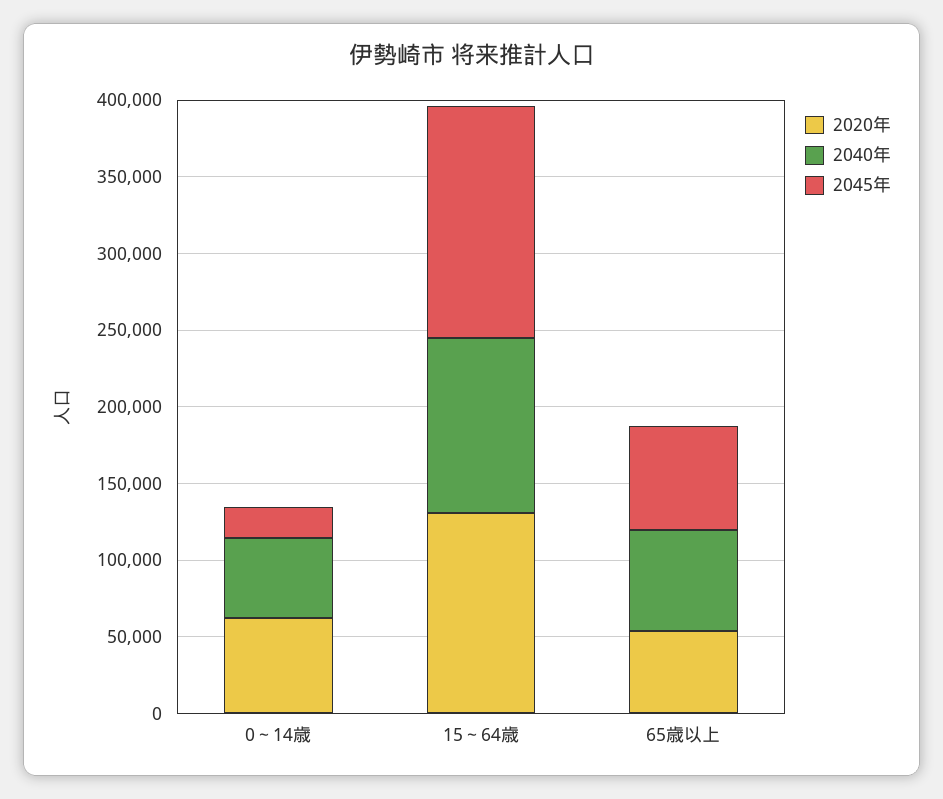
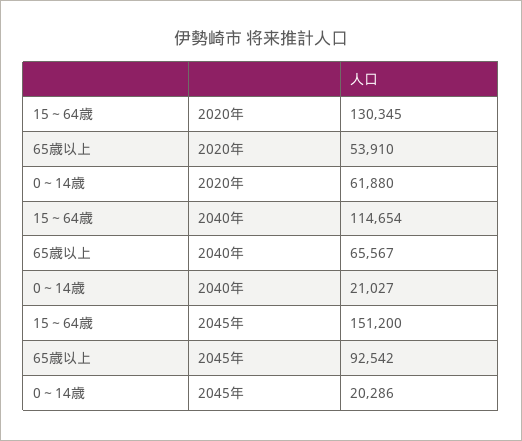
  {
    "2020年": {
      "0～14歳": 61880,
      "15～64歳": 130345,
      "65歳以上": 53910
    },
    "2040年": {
-     "0～14歳": 50000,
+     "0～14歳": 21027,
      "15～64歳": 114654,
      "65歳以上": 65567
    },
    "2045年": {
      "0～14歳": 20286,
      "15～64歳": 151200,
-     "65歳以上": 70000
+     "65歳以上": 92542
    }
  }

